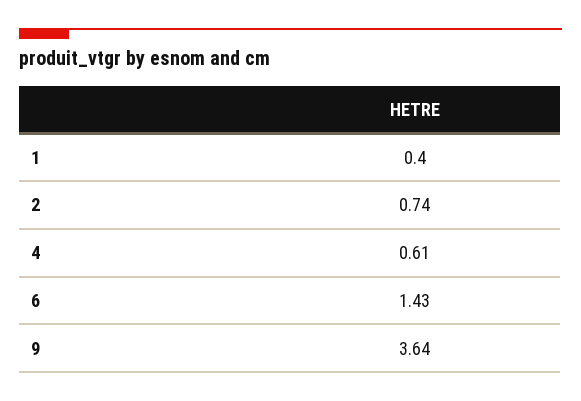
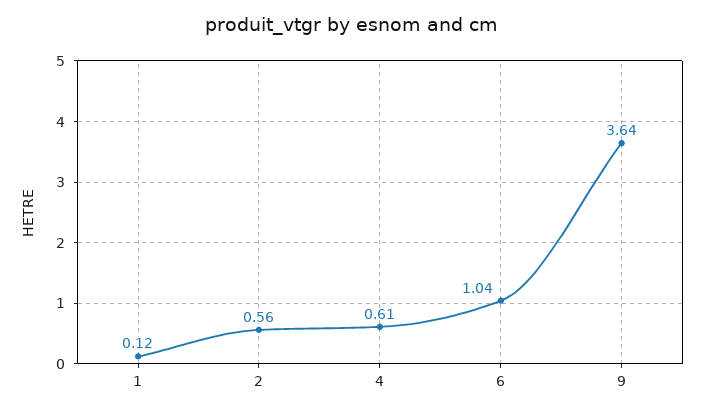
  {
-   "1": 0.4,
+   "1": 0.12,
-   "2": 0.74,
+   "2": 0.56,
    "4": 0.61,
-   "6": 1.43,
+   "6": 1.04,
    "9": 3.64
  }

